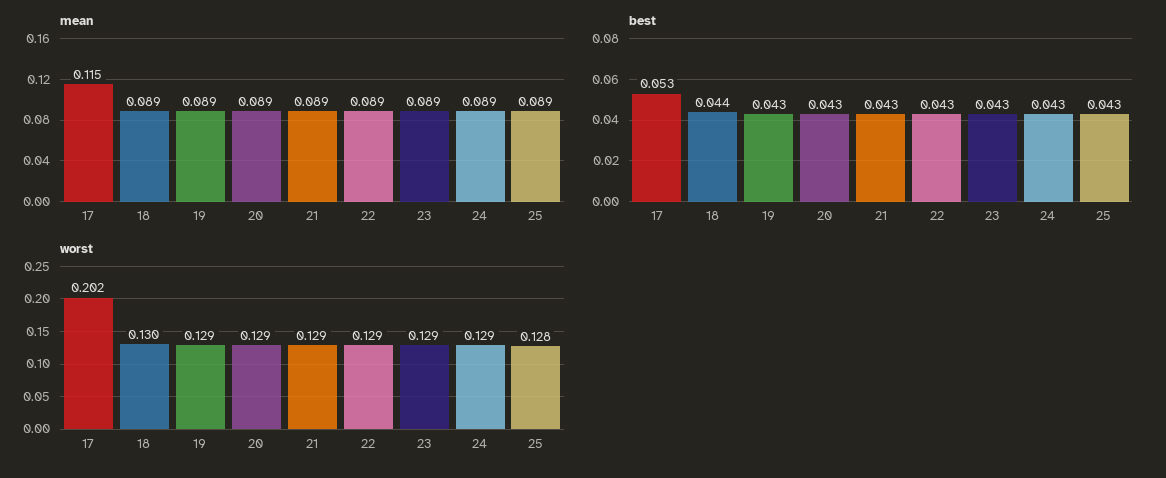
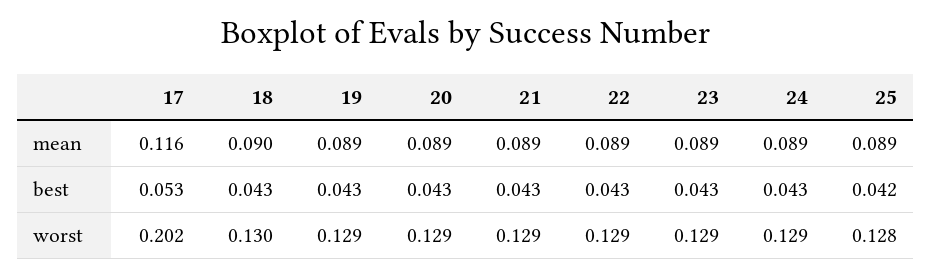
  {
    "mean": {
-     "17": 0.115,
+     "17": 0.116,
-     "18": 0.089,
+     "18": 0.09,
      "19": 0.089,
      "20": 0.089,
      "21": 0.089,
      "22": 0.089,
      "23": 0.089,
      "24": 0.089,
      "25": 0.089
    },
    "best": {
      "17": 0.053,
-     "18": 0.044,
+     "18": 0.043,
      "19": 0.043,
      "20": 0.043,
      "21": 0.043,
      "22": 0.043,
      "23": 0.043,
      "24": 0.043,
-     "25": 0.043
+     "25": 0.042
    },
    "worst": {
      "17": 0.202,
      "18": 0.13,
      "19": 0.129,
      "20": 0.129,
      "21": 0.129,
      "22": 0.129,
      "23": 0.129,
      "24": 0.129,
      "25": 0.128
    }
  }

